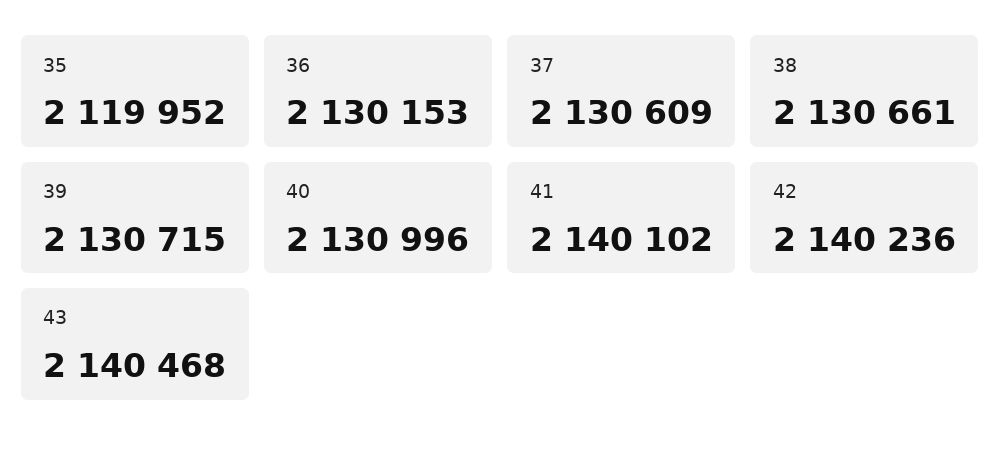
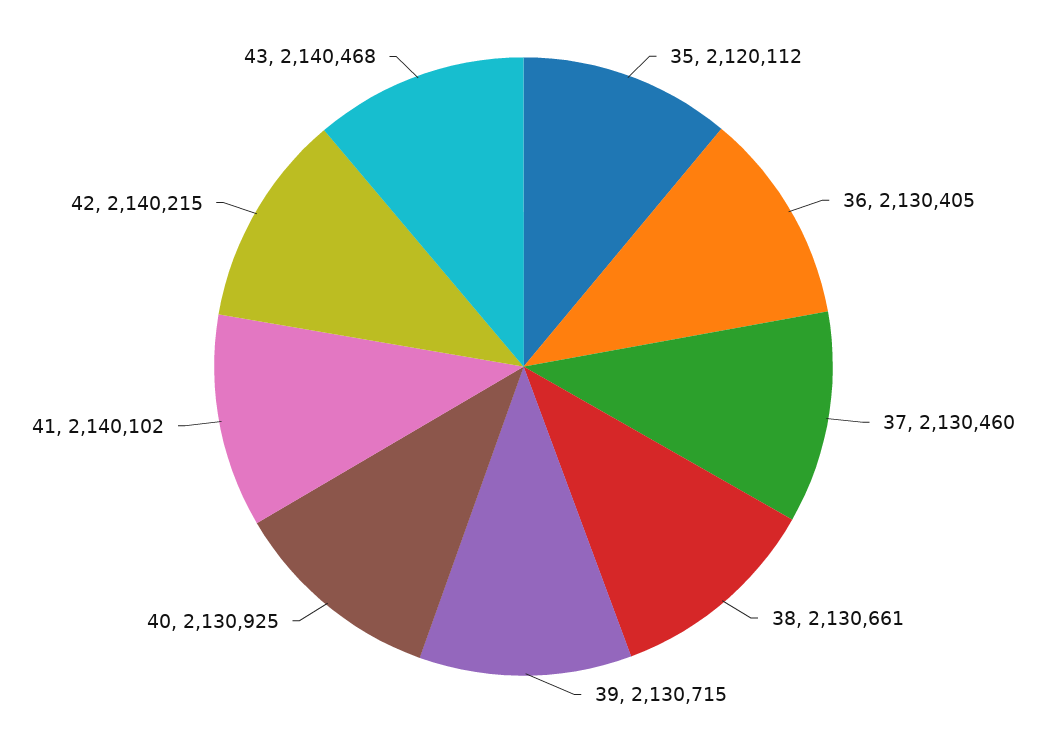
  {
-   "35": 2119952,
+   "35": 2120112,
-   "36": 2130153,
+   "36": 2130405,
-   "37": 2130609,
+   "37": 2130460,
    "38": 2130661,
    "39": 2130715,
-   "40": 2130996,
+   "40": 2130925,
    "41": 2140102,
-   "42": 2140236,
+   "42": 2140215,
    "43": 2140468
  }

